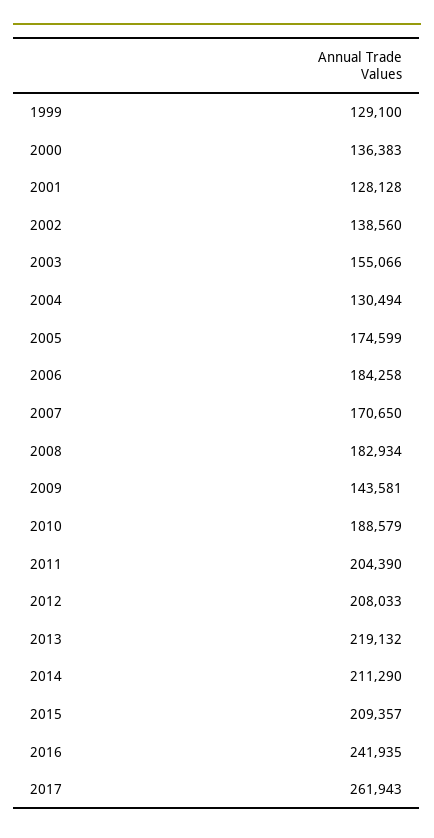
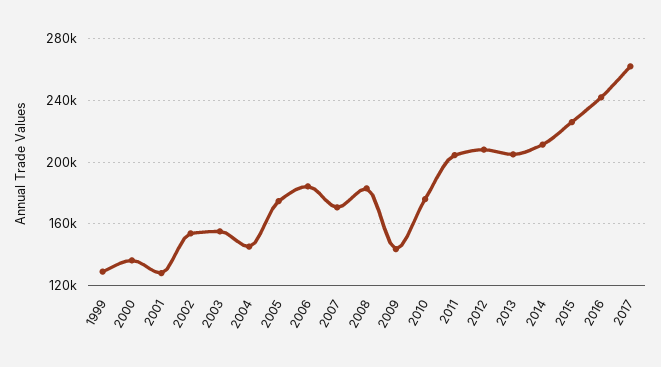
  {
    "1999": 129100,
    "2000": 136383,
    "2001": 128128,
-   "2002": 138560,
+   "2002": 155000,
    "2003": 155066,
-   "2004": 130494,
+   "2004": 145000,
    "2005": 174599,
    "2006": 184258,
    "2007": 170650,
    "2008": 182934,
    "2009": 143581,
-   "2010": 188579,
+   "2010": 175000,
    "2011": 204390,
    "2012": 208033,
-   "2013": 219132,
+   "2013": 205000,
    "2014": 211290,
-   "2015": 209357,
+   "2015": 225000,
    "2016": 241935,
    "2017": 261943
  }

